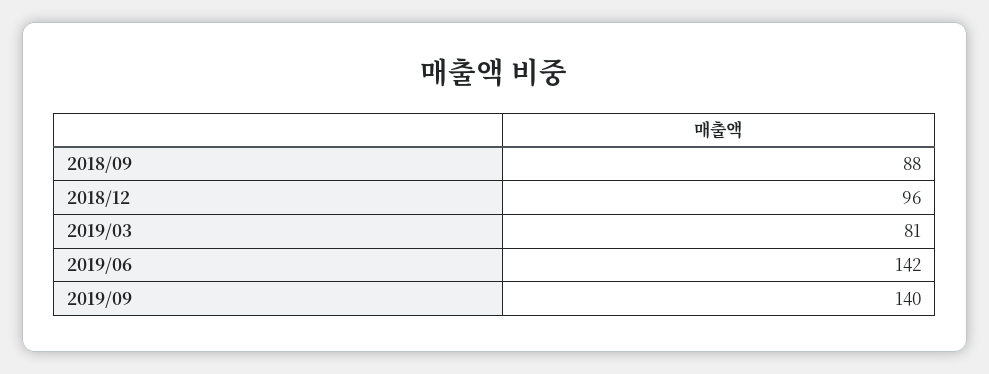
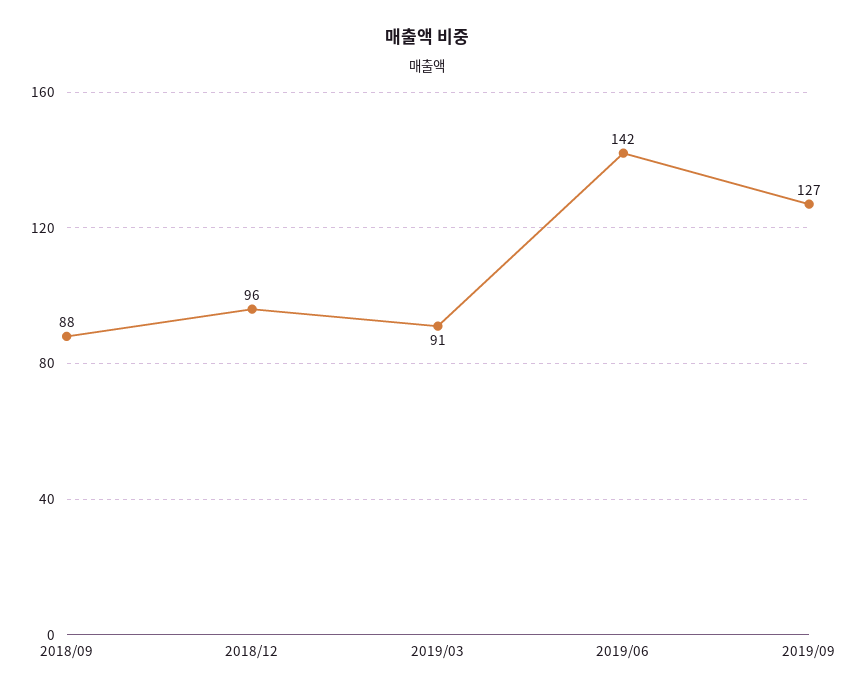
  {
    "2018/09": 88,
    "2018/12": 96,
-   "2019/03": 81,
+   "2019/03": 91,
    "2019/06": 142,
-   "2019/09": 140
+   "2019/09": 127
  }

